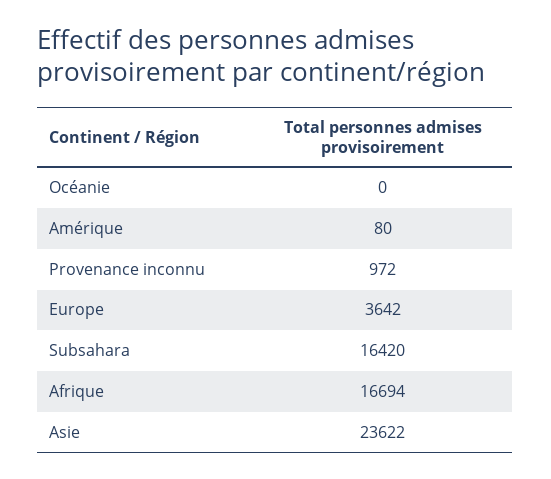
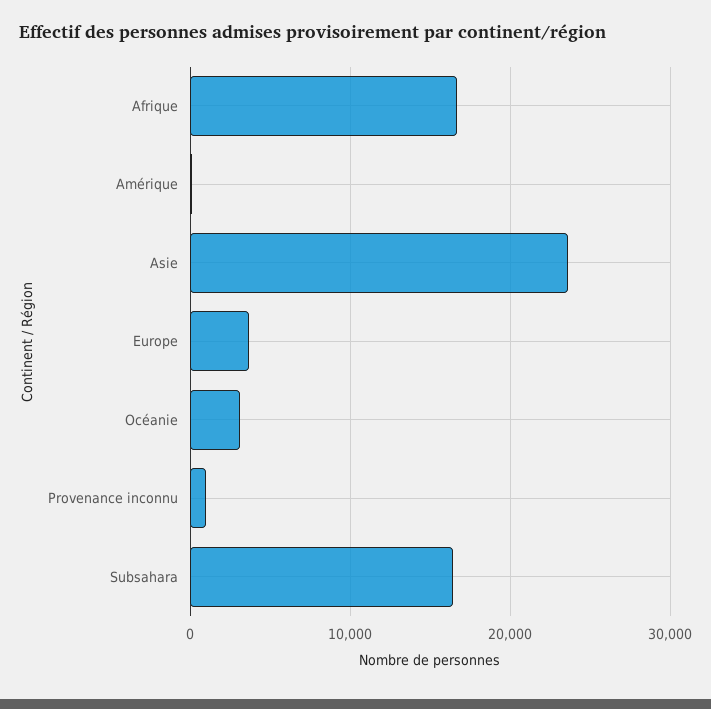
  {
-   "Océanie": 0,
+   "Océanie": 3000,
    "Amérique": 80,
    "Provenance inconnu": 972,
    "Europe": 3642,
    "Subsahara": 16420,
    "Afrique": 16694,
    "Asie": 23622
  }

